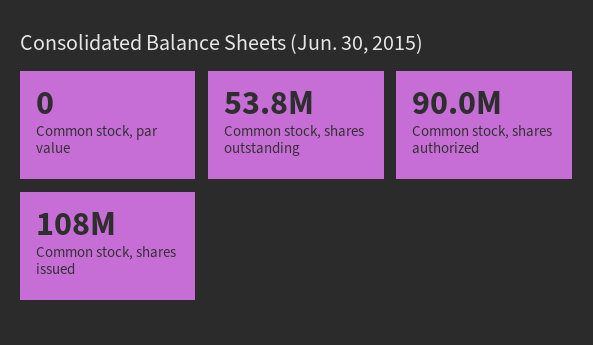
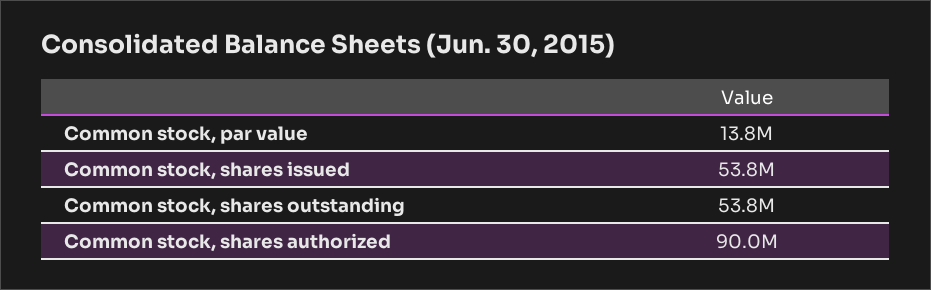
  {
-   "Common stock, par value": 0,
+   "Common stock, par value": 13800000,
    "Common stock, shares outstanding": 53800000,
    "Common stock, shares authorized": 90000000,
-   "Common stock, shares issued": 108000000
+   "Common stock, shares issued": 53800000
  }

